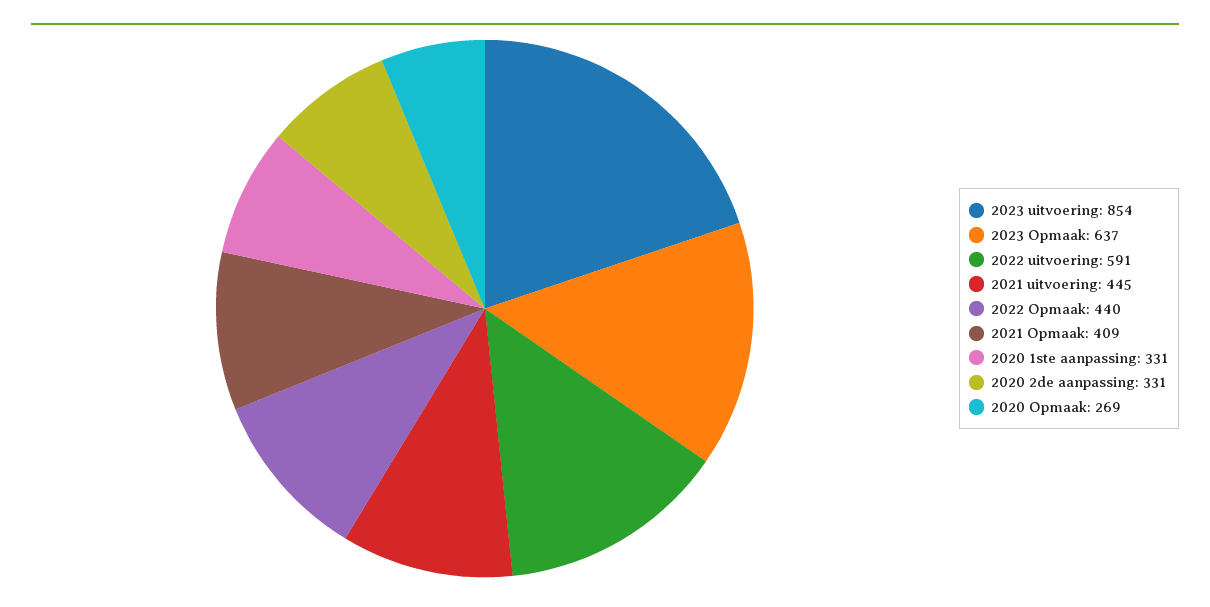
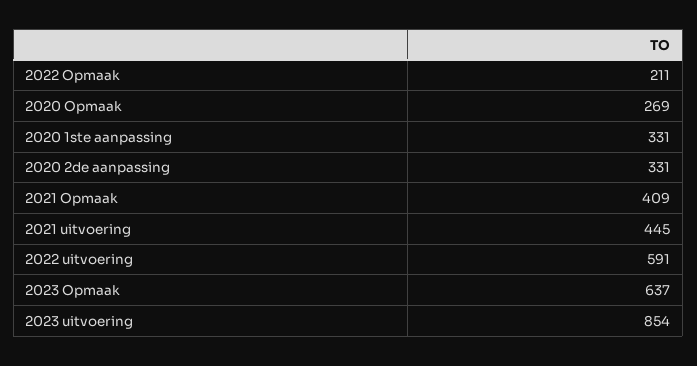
  {
    "2023 uitvoering": 854,
    "2023 Opmaak": 637,
    "2022 uitvoering": 591,
    "2021 uitvoering": 445,
-   "2022 Opmaak": 440,
+   "2022 Opmaak": 211,
    "2021 Opmaak": 409,
    "2020 1ste aanpassing": 331,
    "2020 2de aanpassing": 331,
    "2020 Opmaak": 269
  }

